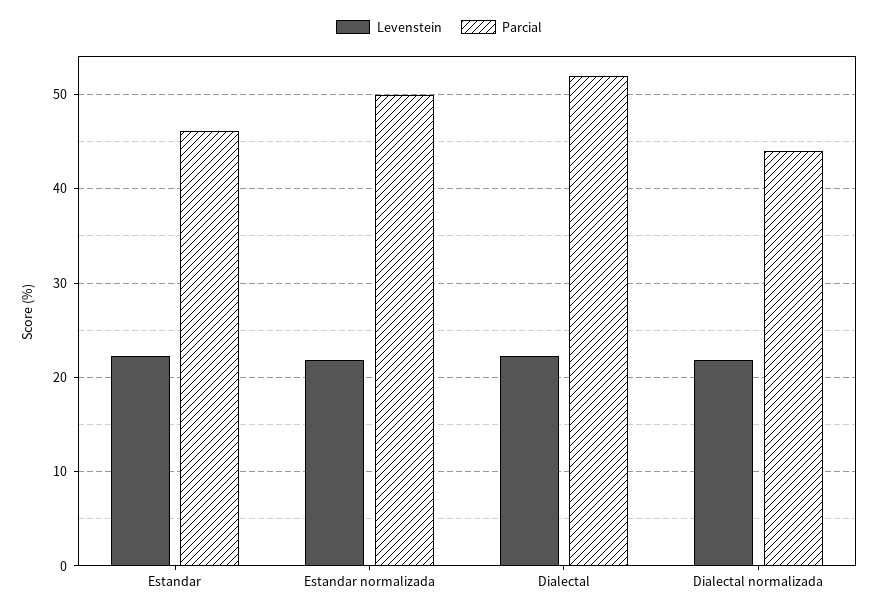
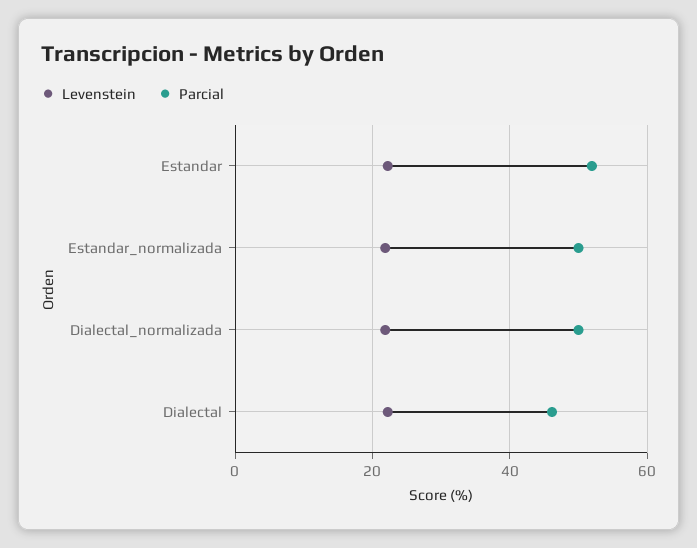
  {
    "Levenstein": {
      "Estandar": 22,
      "Estandar normalizada": 22,
      "Dialectal": 22,
      "Dialectal normalizada": 22
    },
    "Parcial": {
-     "Estandar": 46,
+     "Estandar": 52,
      "Estandar normalizada": 50,
-     "Dialectal": 52,
+     "Dialectal": 46,
-     "Dialectal normalizada": 44
+     "Dialectal normalizada": 50
    }
  }

